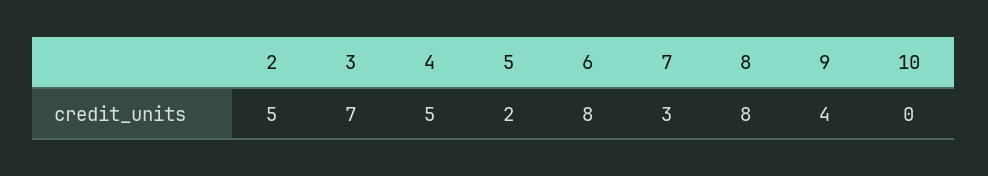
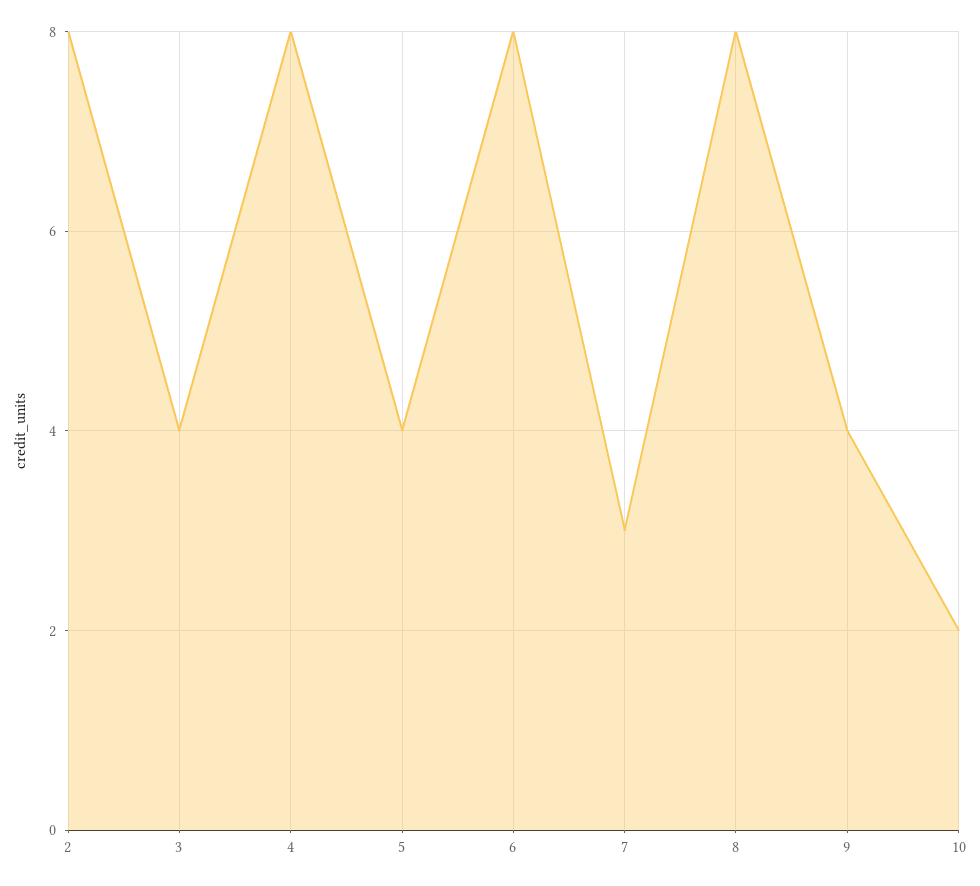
  {
-   "2": 5,
+   "2": 8,
-   "3": 7,
+   "3": 4,
-   "4": 5,
+   "4": 8,
-   "5": 2,
+   "5": 4,
    "6": 8,
    "7": 3,
    "8": 8,
    "9": 4,
-   "10": 0
+   "10": 2
  }

